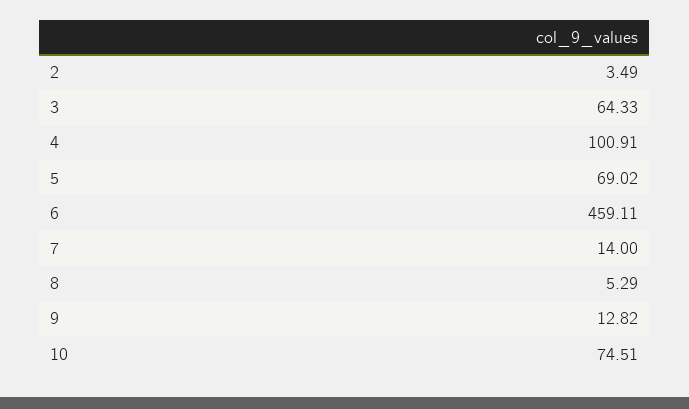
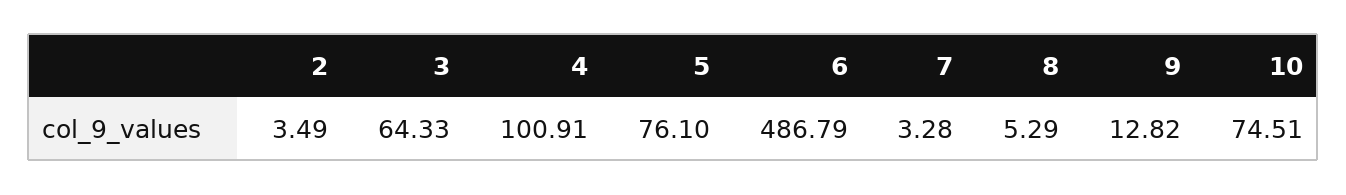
  {
    "2": 3.49,
    "3": 64.33,
    "4": 100.91,
-   "5": 69.02,
+   "5": 76.1,
-   "6": 459.11,
+   "6": 486.79,
-   "7": 14,
+   "7": 3.28,
    "8": 5.29,
    "9": 12.82,
    "10": 74.51
  }

